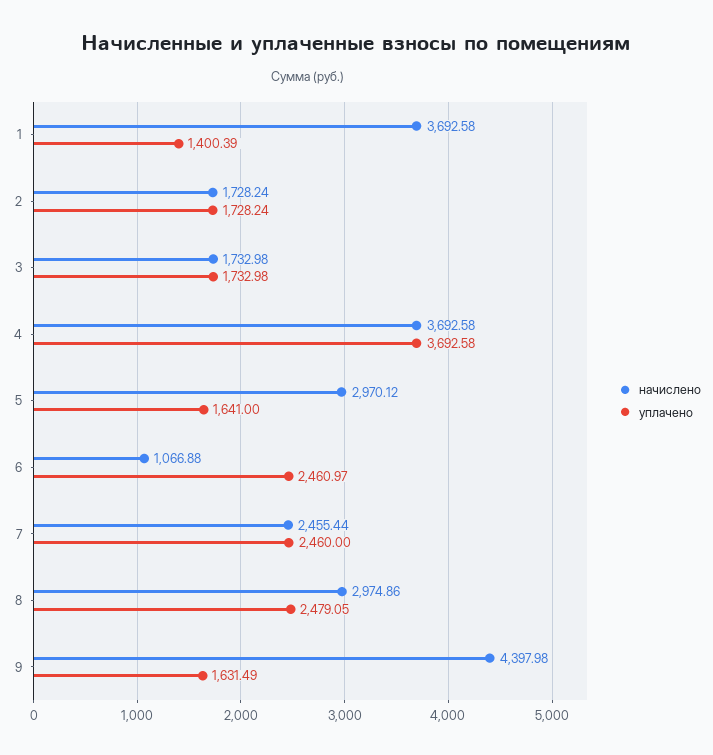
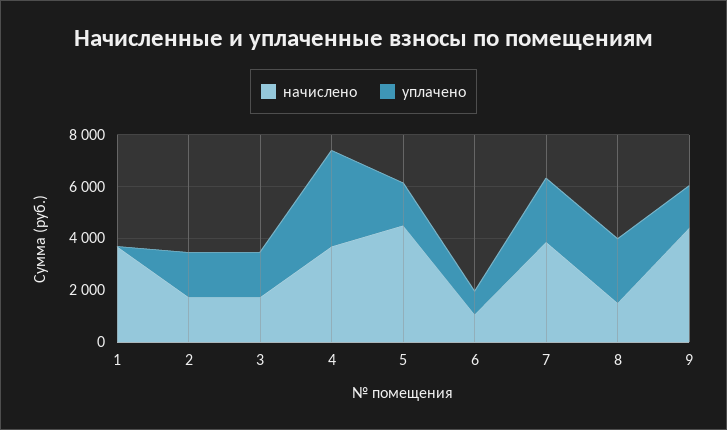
  {
    "начислено": {
      "1": 3692.58,
      "2": 1728.24,
      "3": 1732.98,
      "4": 3692.58,
-     "5": 2970.12,
+     "5": 4500,
      "6": 1066.88,
-     "7": 2455.44,
+     "7": 4000,
-     "8": 2974.86,
+     "8": 1500,
      "9": 4397.98
    },
    "уплачено": {
-     "1": 1400.39,
+     "1": 0,
      "2": 1728.24,
      "3": 1732.98,
      "4": 3692.58,
      "5": 1641,
-     "6": 2460.97,
+     "6": 1000,
      "7": 2460,
      "8": 2479.05,
      "9": 1631.49
    }
  }

